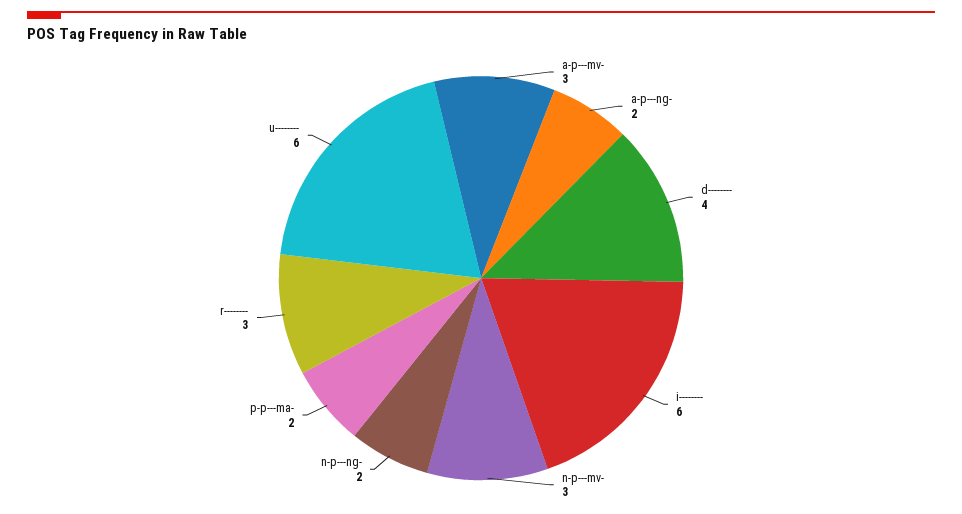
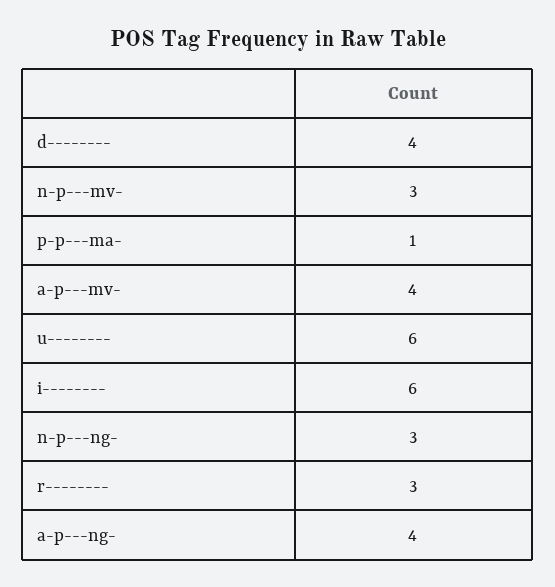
  {
-   "a-p---mv-": 3,
+   "a-p---mv-": 4,
-   "a-p---ng-": 2,
+   "a-p---ng-": 4,
    "d--------": 4,
    "i--------": 6,
    "n-p---mv-": 3,
-   "n-p---ng-": 2,
+   "n-p---ng-": 3,
-   "p-p---ma-": 2,
+   "p-p---ma-": 1,
    "r--------": 3,
    "u--------": 6
  }

